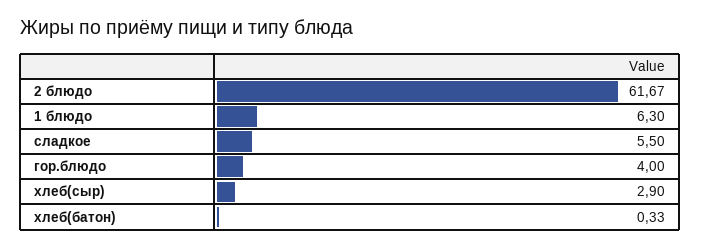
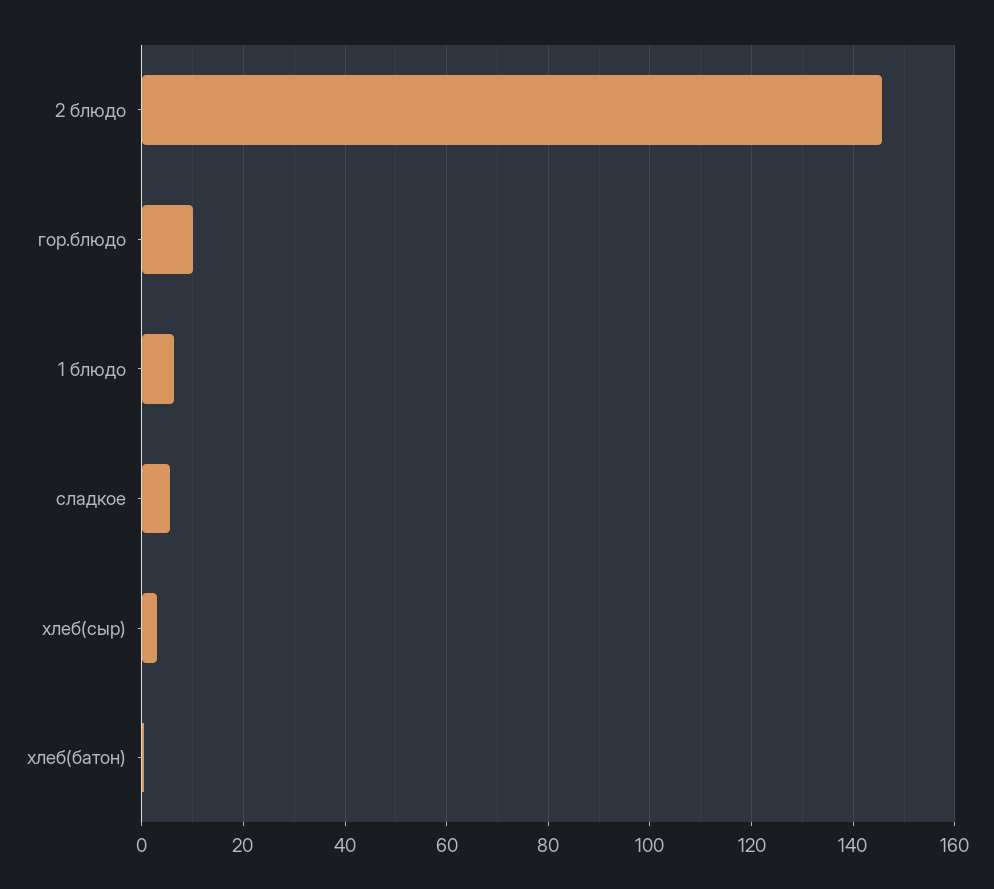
  {
-   "2 блюдо": 61.67,
+   "2 блюдо": 146,
    "1 блюдо": 6.3,
    "сладкое": 5.5,
-   "гор.блюдо": 4,
+   "гор.блюдо": 10,
    "хлеб(сыр)": 2.9,
    "хлеб(батон)": 0.33
  }

